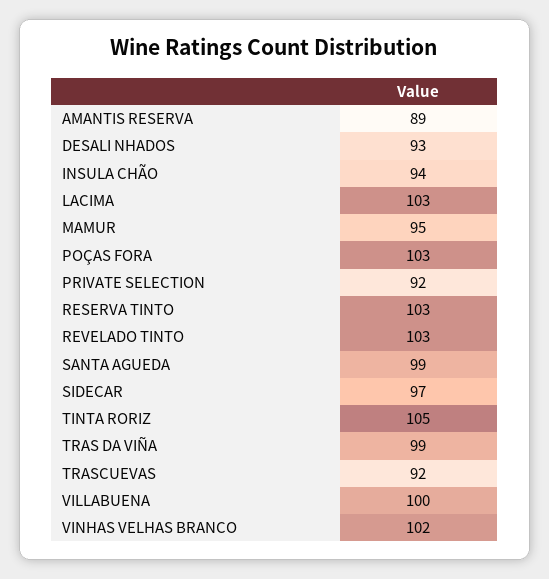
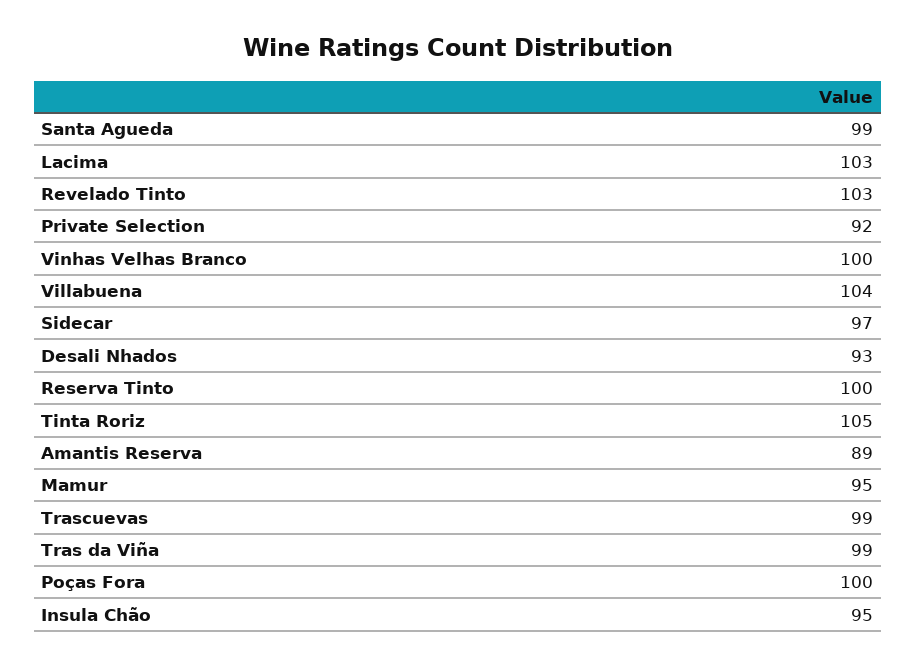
  {
    "AMANTIS RESERVA": 89,
    "DESALI NHADOS": 93,
-   "INSULA CHÃO": 94,
+   "INSULA CHÃO": 95,
    "LACIMA": 103,
    "MAMUR": 95,
-   "POÇAS FORA": 103,
+   "POÇAS FORA": 100,
    "PRIVATE SELECTION": 92,
-   "RESERVA TINTO": 103,
+   "RESERVA TINTO": 100,
    "REVELADO TINTO": 103,
    "SANTA AGUEDA": 99,
    "SIDECAR": 97,
    "TINTA RORIZ": 105,
    "TRAS DA VIÑA": 99,
-   "TRASCUEVAS": 92,
+   "TRASCUEVAS": 99,
-   "VILLABUENA": 100,
+   "VILLABUENA": 104,
-   "VINHAS VELHAS BRANCO": 102
+   "VINHAS VELHAS BRANCO": 100
  }

